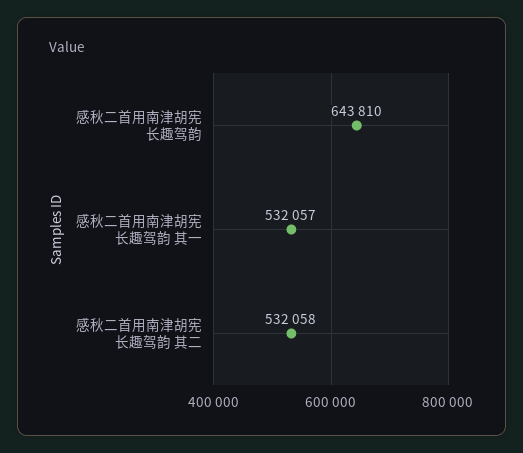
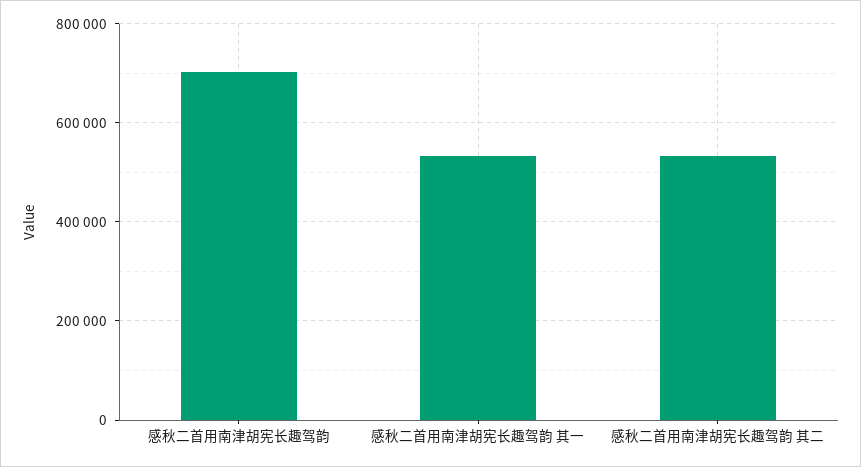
  {
-   "感秋二首用南津胡宪长趣驾韵": 643810,
+   "感秋二首用南津胡宪长趣驾韵": 700000,
    "感秋二首用南津胡宪长趣驾韵 其一": 532057,
    "感秋二首用南津胡宪长趣驾韵 其二": 532058
  }

